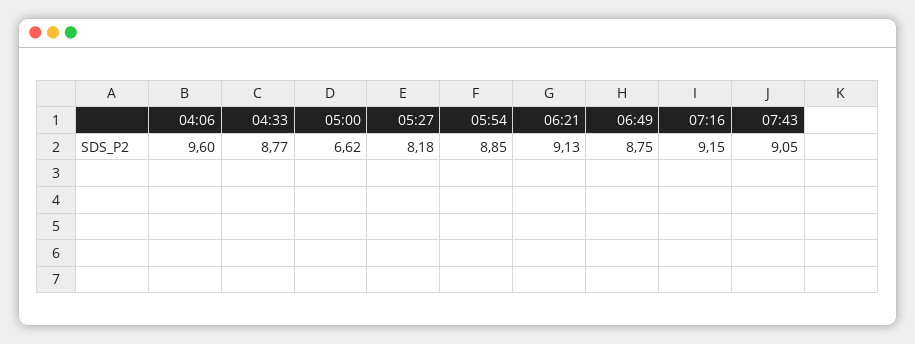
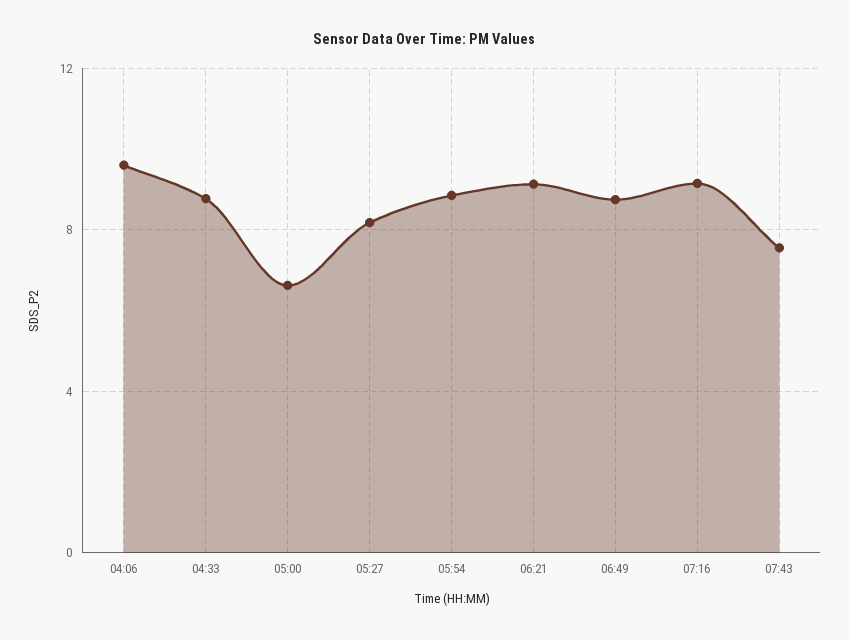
  {
    "04:06": 9.6,
    "04:33": 8.77,
    "05:00": 6.62,
    "05:27": 8.18,
    "05:54": 8.85,
    "06:21": 9.13,
    "06:49": 8.75,
    "07:16": 9.15,
-   "07:43": 9.05
+   "07:43": 7.5
  }

